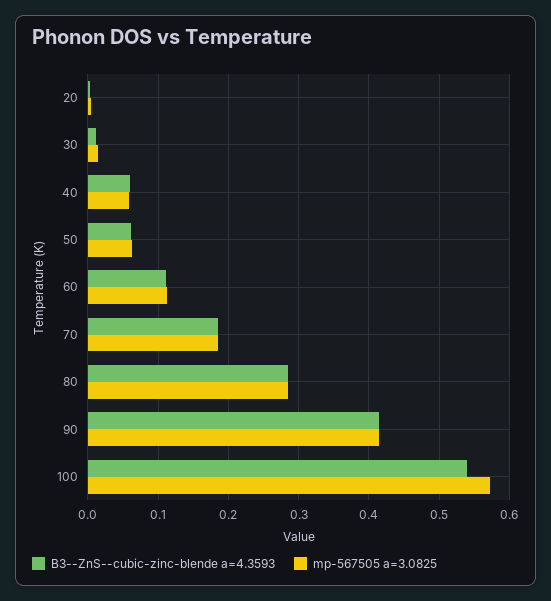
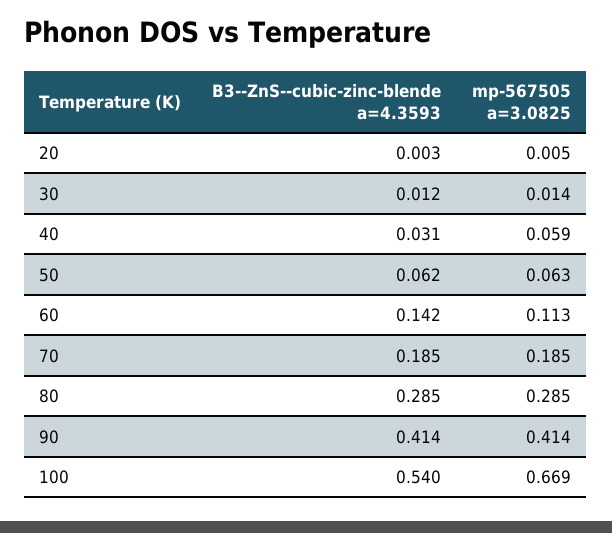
  {
    "B3--ZnS--cubic-zinc-blende a=4.3593": {
      "20": 0.003,
      "30": 0.012,
-     "40": 0.06,
+     "40": 0.031,
      "50": 0.062,
-     "60": 0.11,
+     "60": 0.142,
      "70": 0.185,
      "80": 0.285,
      "90": 0.414,
      "100": 0.54
    },
    "mp-567505 a=3.0825": {
      "20": 0.005,
      "30": 0.014,
      "40": 0.059,
      "50": 0.063,
      "60": 0.113,
      "70": 0.185,
      "80": 0.285,
      "90": 0.414,
-     "100": 0.57
+     "100": 0.669
    }
  }

